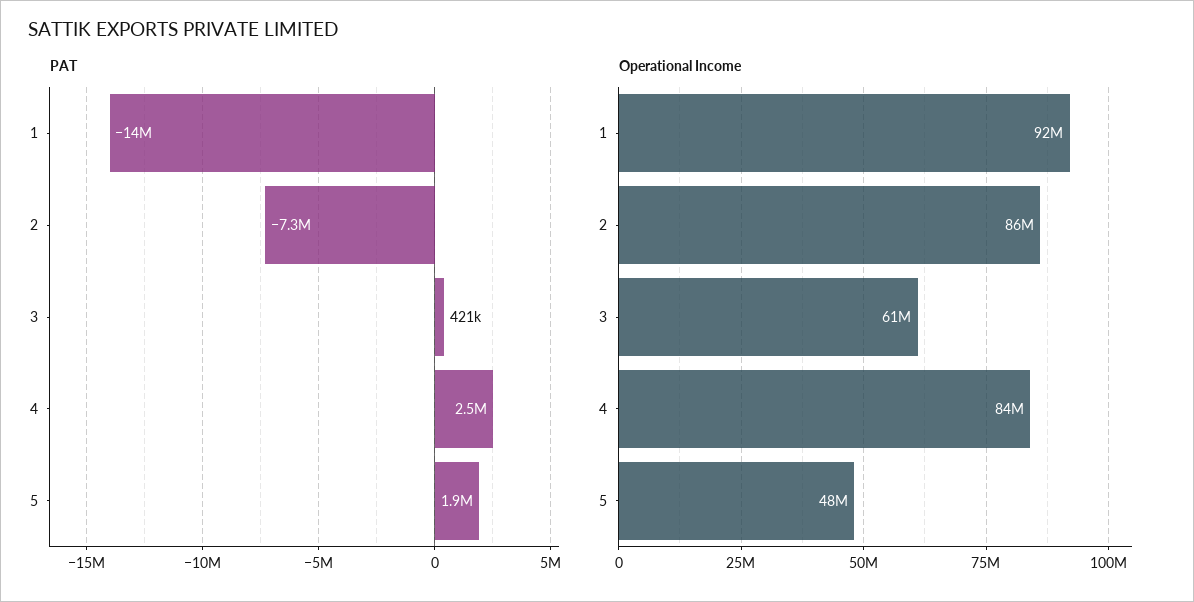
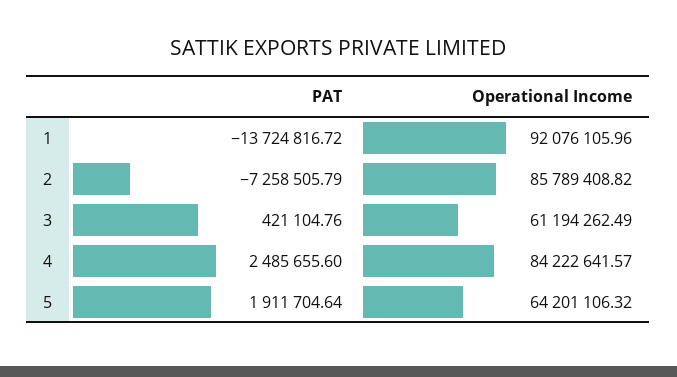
  {
    "PAT": {
      "1": -13724816.72,
      "2": -7258505.79,
      "3": 421104.76,
      "4": 2485655.6,
      "5": 1911704.64
    },
    "Operational Income": {
      "1": 92076105.96,
      "2": 85789408.82,
      "3": 61194262.49,
      "4": 84222641.57,
-     "5": 48000000
+     "5": 64201106.32
    }
  }

